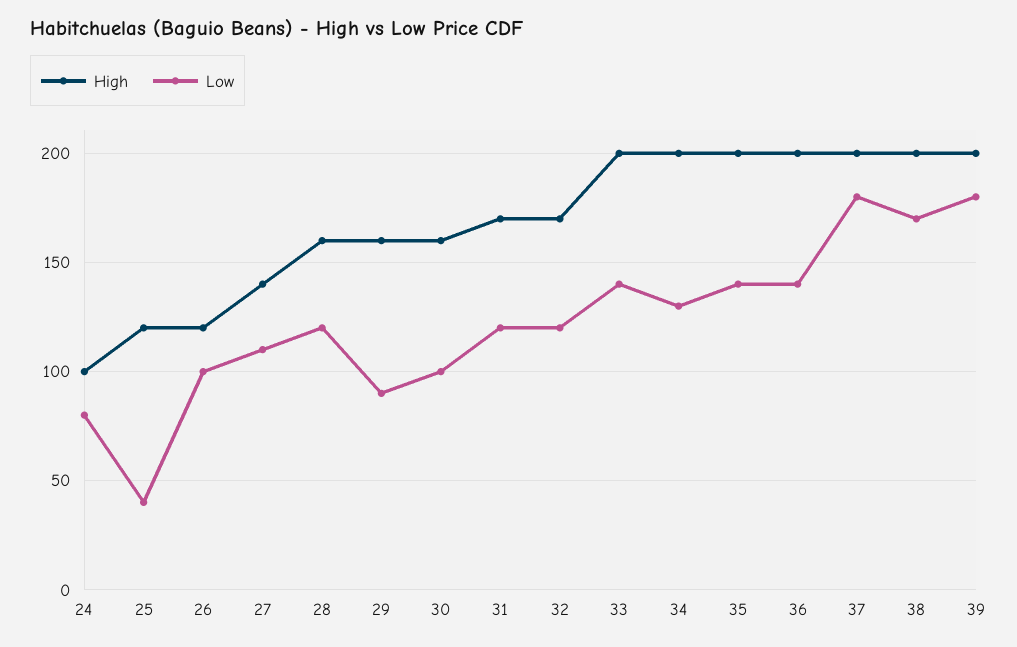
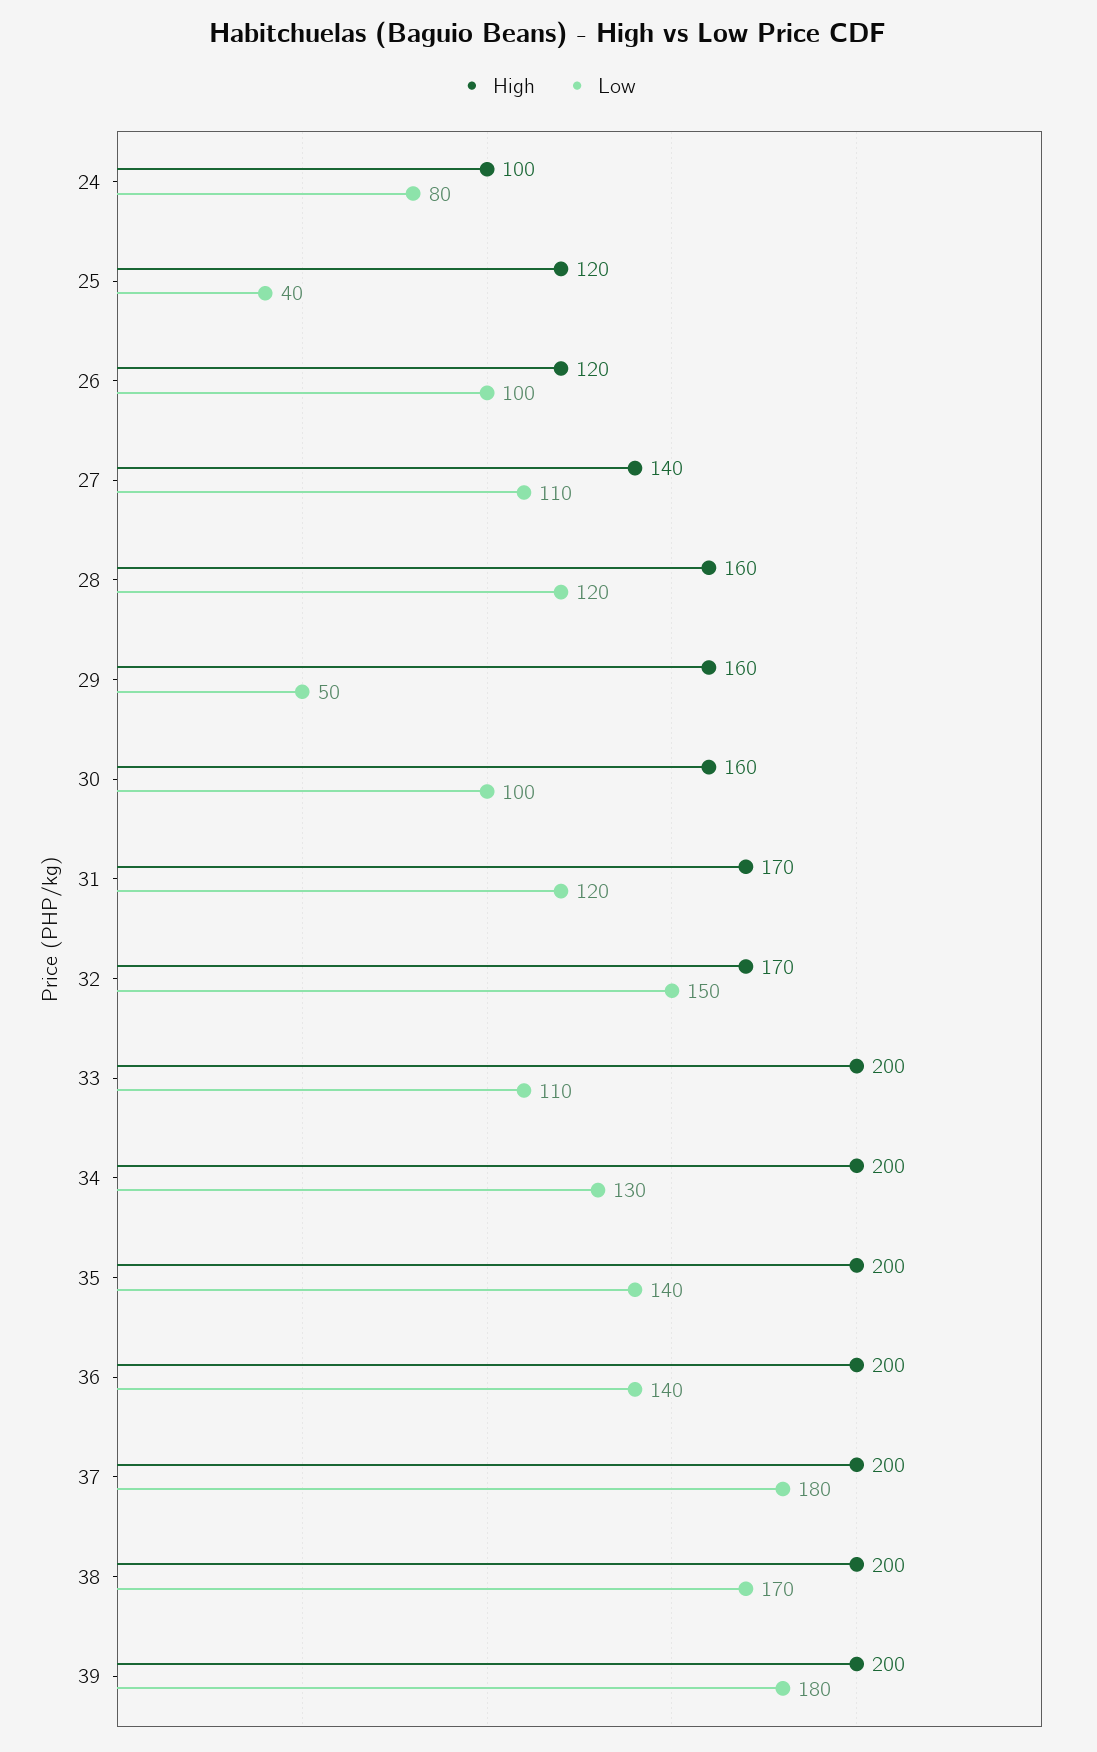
  {
    "High": {
      "24": 100,
      "25": 120,
      "26": 120,
      "27": 140,
      "28": 160,
      "29": 160,
      "30": 160,
      "31": 170,
      "32": 170,
      "33": 200,
      "34": 200,
      "35": 200,
      "36": 200,
      "37": 200,
      "38": 200,
      "39": 200
    },
    "Low": {
      "24": 80,
      "25": 40,
      "26": 100,
      "27": 110,
      "28": 120,
-     "29": 90,
+     "29": 50,
      "30": 100,
      "31": 120,
-     "32": 120,
+     "32": 150,
-     "33": 140,
+     "33": 110,
      "34": 130,
      "35": 140,
      "36": 140,
      "37": 180,
      "38": 170,
      "39": 180
    }
  }

